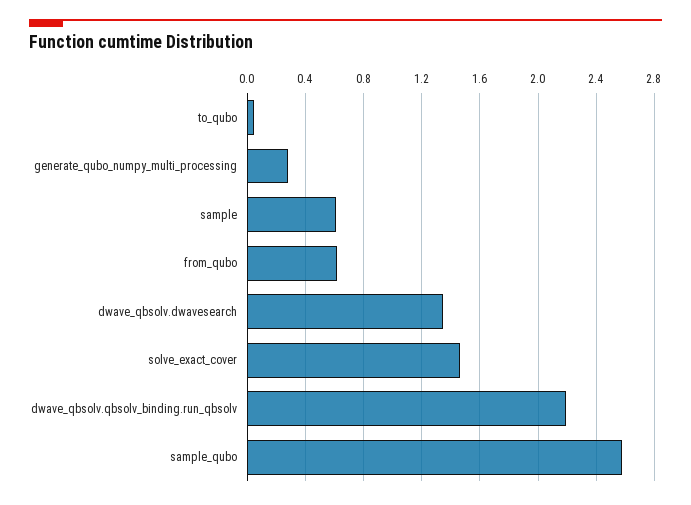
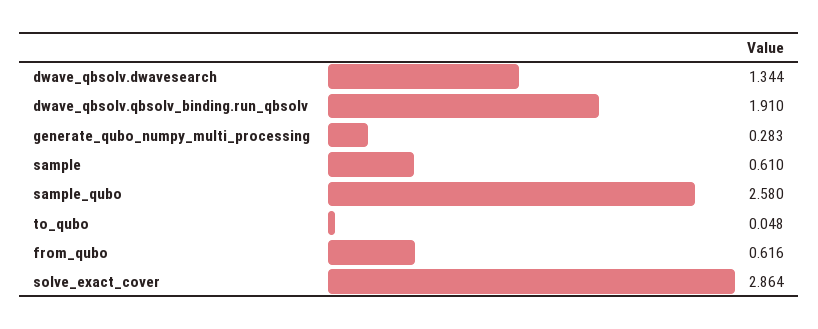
  {
    "to_qubo": 0.048,
    "generate_qubo_numpy_multi_processing": 0.283,
    "sample": 0.61,
    "from_qubo": 0.616,
    "dwave_qbsolv.dwavesearch": 1.344,
-   "solve_exact_cover": 1.45,
+   "solve_exact_cover": 2.864,
-   "dwave_qbsolv.qbsolv_binding.run_qbsolv": 2.2,
+   "dwave_qbsolv.qbsolv_binding.run_qbsolv": 1.91,
    "sample_qubo": 2.58
  }

